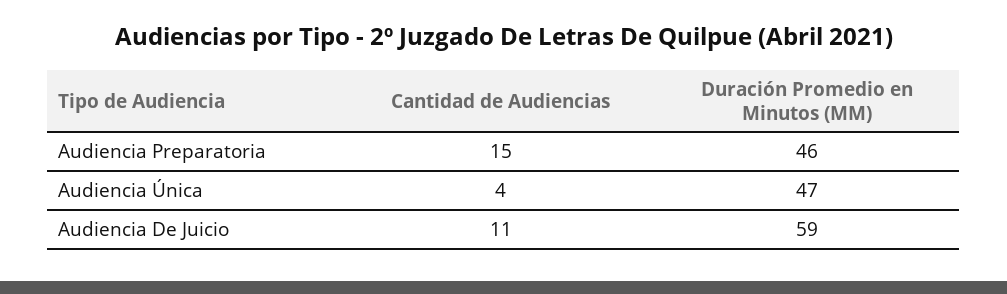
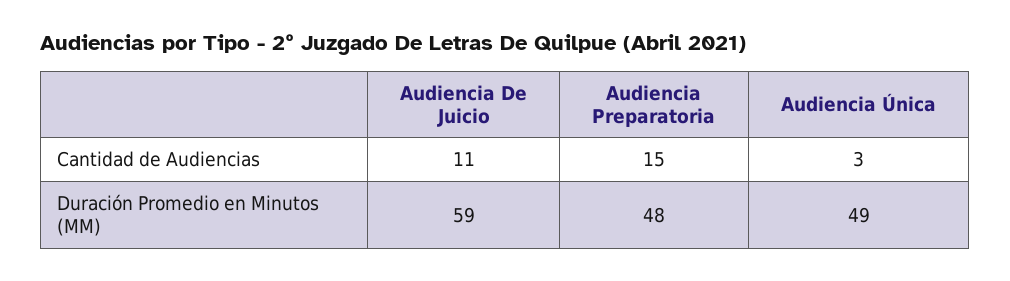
  {
    "Cantidad de Audiencias": {
      "Audiencia Preparatoria": 15,
-     "Audiencia Única": 4,
+     "Audiencia Única": 3,
      "Audiencia De Juicio": 11
    },
    "Duración Promedio en Minutos (MM)": {
-     "Audiencia Preparatoria": 46,
+     "Audiencia Preparatoria": 48,
-     "Audiencia Única": 47,
+     "Audiencia Única": 49,
      "Audiencia De Juicio": 59
    }
  }

